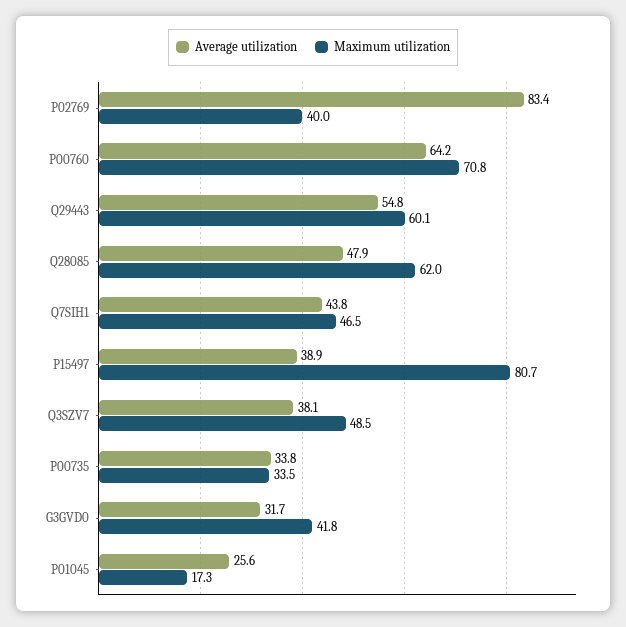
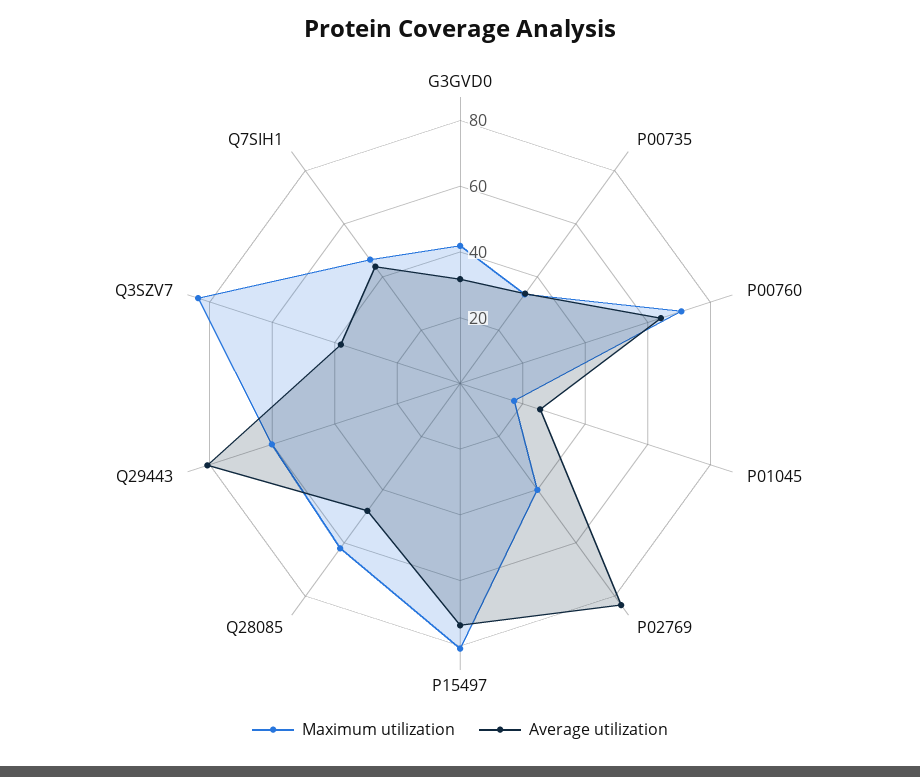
  {
    "Average utilization": {
      "P02769": 83.4,
      "P00760": 64.2,
-     "Q29443": 54.8,
+     "Q29443": 80,
      "Q28085": 47.9,
      "Q7SIH1": 43.8,
-     "P15497": 38.9,
+     "P15497": 75,
      "Q3SZV7": 38.1,
      "P00735": 33.8,
      "G3GVD0": 31.7,
      "P01045": 25.6
    },
    "Maximum utilization": {
      "P02769": 40,
      "P00760": 70.8,
      "Q29443": 60.1,
      "Q28085": 62,
      "Q7SIH1": 46.5,
      "P15497": 80.7,
-     "Q3SZV7": 48.5,
+     "Q3SZV7": 85,
      "P00735": 33.5,
      "G3GVD0": 41.8,
      "P01045": 17.3
    }
  }

